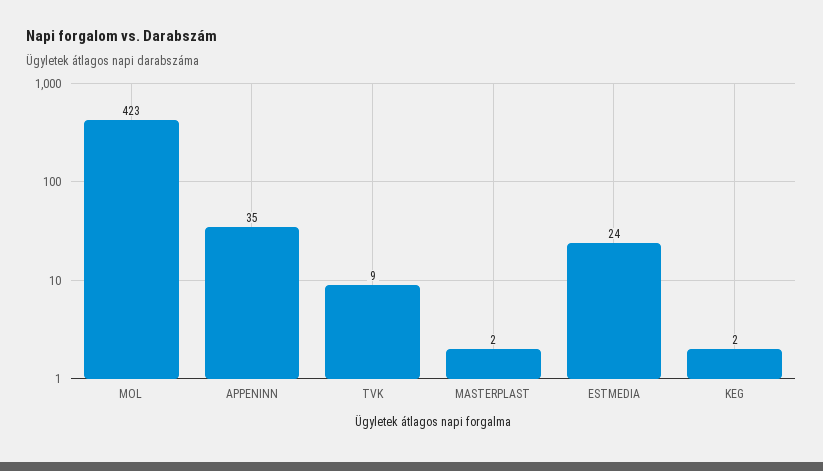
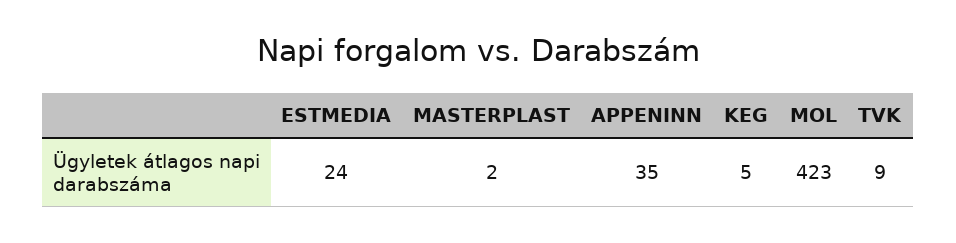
  {
    "MOL": 423,
    "APPENINN": 35,
    "TVK": 9,
    "MASTERPLAST": 2,
    "ESTMEDIA": 24,
-   "KEG": 2
+   "KEG": 5
  }

